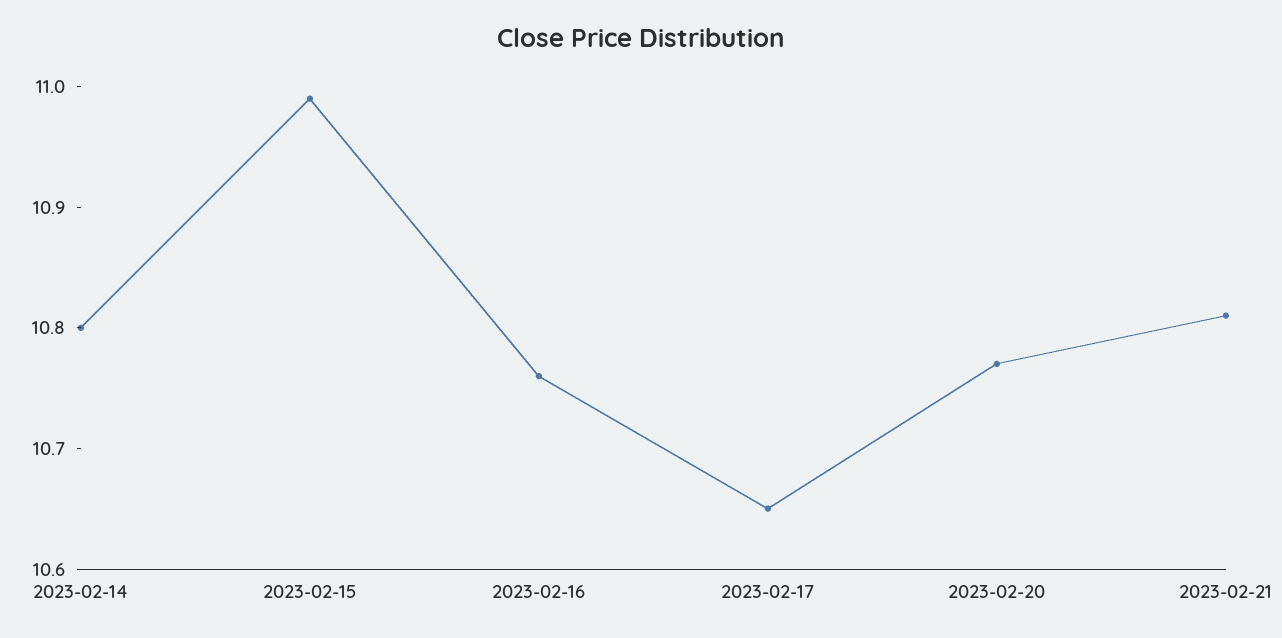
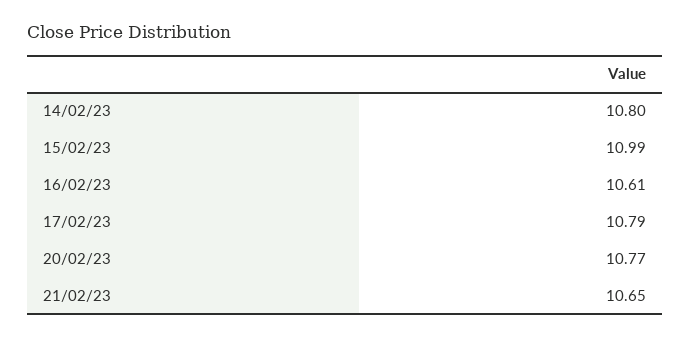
  {
    "2023-02-14": 10.8,
    "2023-02-15": 10.99,
-   "2023-02-16": 10.76,
+   "2023-02-16": 10.61,
-   "2023-02-17": 10.65,
+   "2023-02-17": 10.79,
    "2023-02-20": 10.77,
-   "2023-02-21": 10.81
+   "2023-02-21": 10.65
  }

